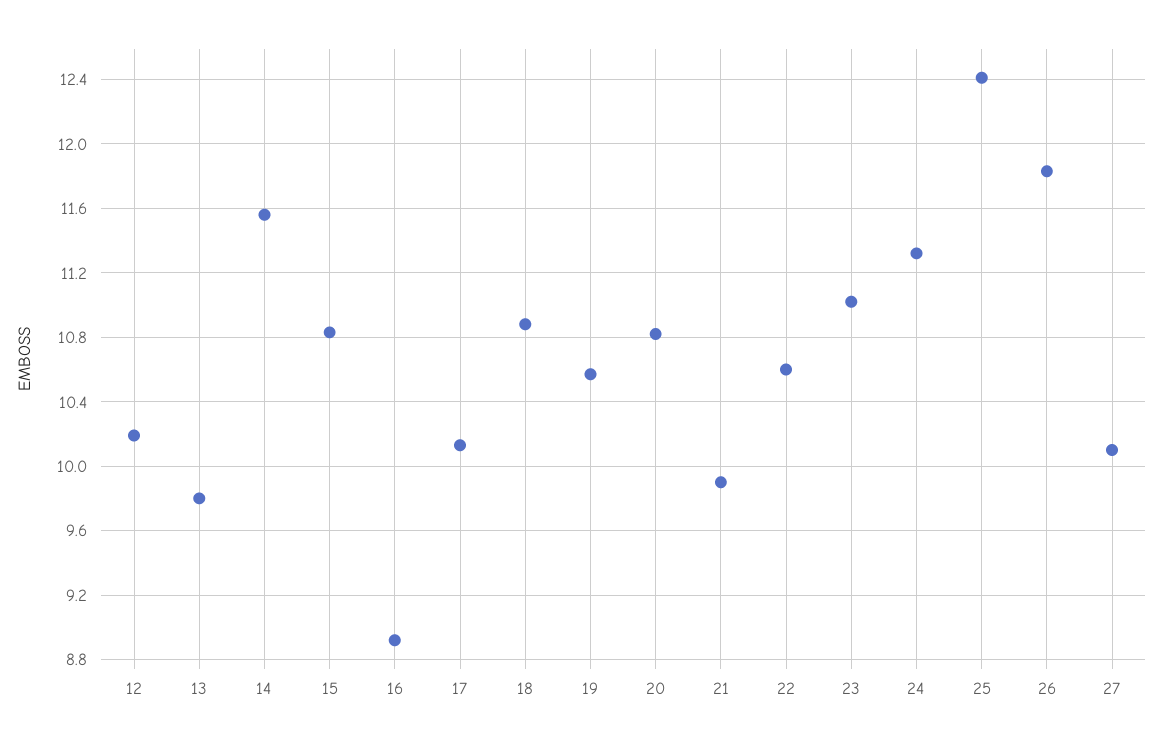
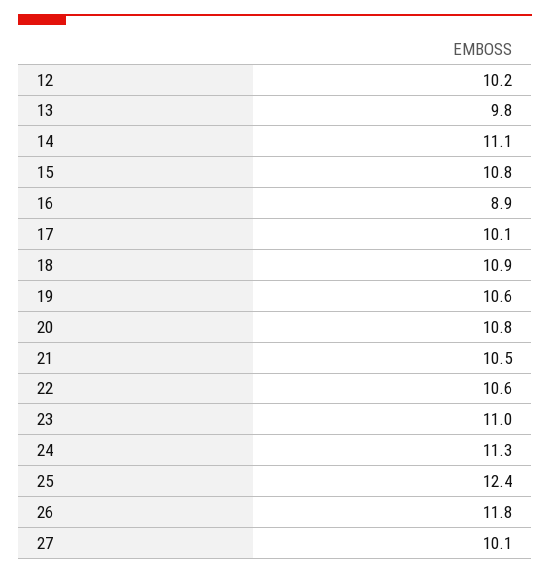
  {
    "12": 10.2,
    "13": 9.8,
-   "14": 11.55,
+   "14": 11.1,
    "15": 10.8,
    "16": 8.9,
    "17": 10.1,
    "18": 10.9,
    "19": 10.6,
    "20": 10.8,
-   "21": 9.9,
+   "21": 10.5,
    "22": 10.6,
    "23": 11,
    "24": 11.3,
    "25": 12.4,
    "26": 11.8,
    "27": 10.1
  }

